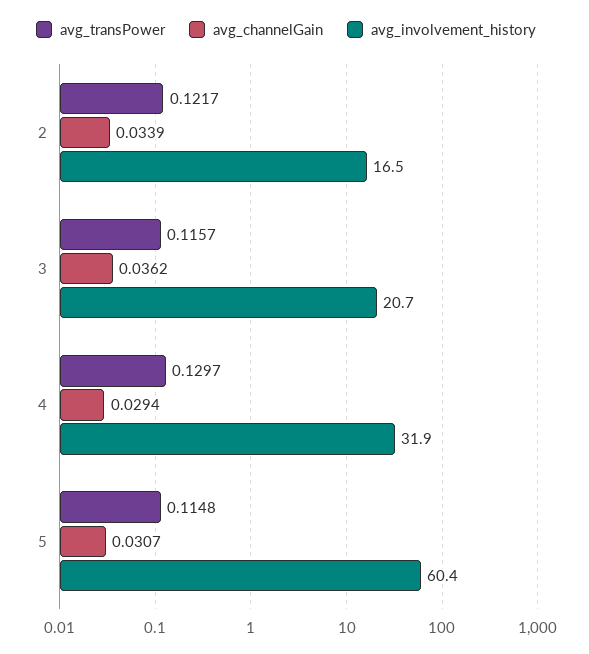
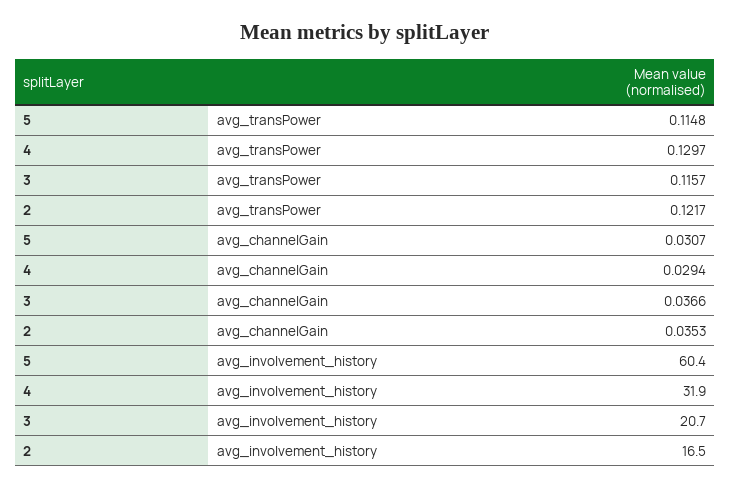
  {
    "avg_transPower": {
      "2": 0.1217,
      "3": 0.1157,
      "4": 0.1297,
      "5": 0.1148
    },
    "avg_channelGain": {
-     "2": 0.0339,
+     "2": 0.0353,
-     "3": 0.0362,
+     "3": 0.0366,
      "4": 0.0294,
      "5": 0.0307
    },
    "avg_involvement_history": {
      "2": 16.5,
      "3": 20.7,
      "4": 31.9,
      "5": 60.4
    }
  }

